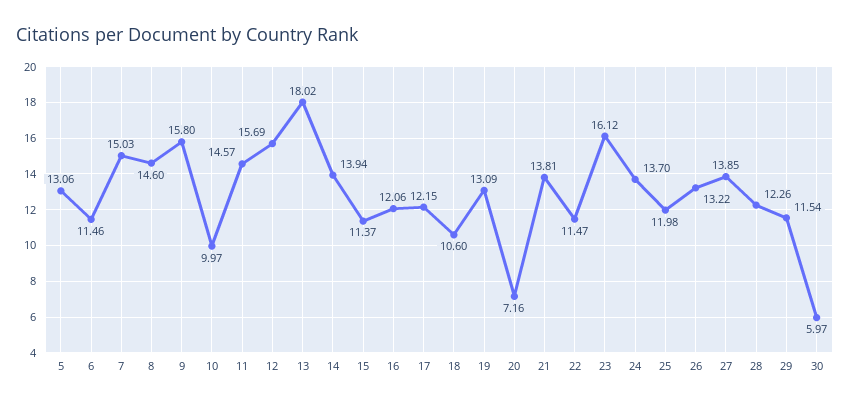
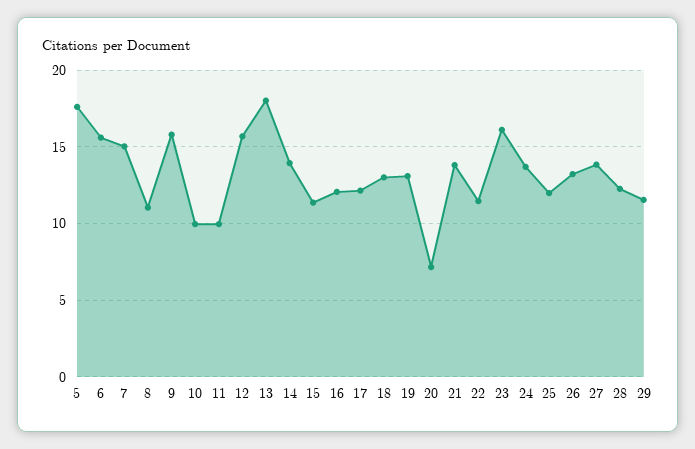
  {
-   "5": 13.06,
+   "5": 17.5,
-   "6": 11.46,
+   "6": 15.5,
    "7": 15.03,
-   "8": 14.6,
+   "8": 11,
    "9": 15.8,
    "10": 9.97,
-   "11": 14.57,
+   "11": 10,
    "12": 15.69,
    "13": 18.02,
    "14": 13.94,
    "15": 11.37,
    "16": 12.06,
    "17": 12.15,
-   "18": 10.6,
+   "18": 13,
    "19": 13.09,
    "20": 7.16,
    "21": 13.81,
    "22": 11.47,
    "23": 16.12,
    "24": 13.7,
    "25": 11.98,
    "26": 13.22,
    "27": 13.85,
    "28": 12.26,
-   "29": 11.54,
+   "29": 11.54
-   "30": 5.97
  }

